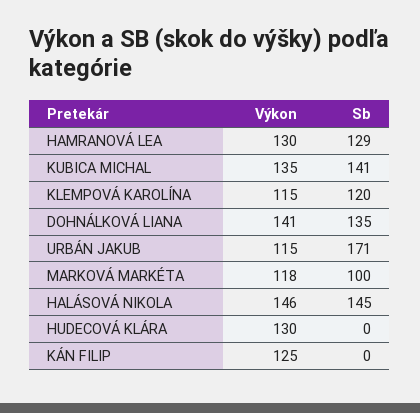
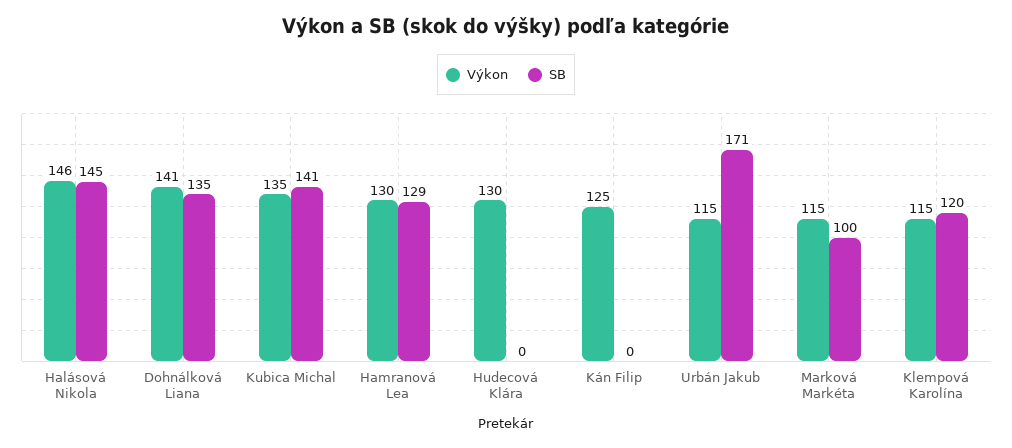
  {
    "Výkon": {
      "HAMRANOVÁ LEA": 130,
      "KUBICA MICHAL": 135,
      "KLEMPOVÁ KAROLÍNA": 115,
      "DOHNÁLKOVÁ LIANA": 141,
      "URBÁN JAKUB": 115,
-     "MARKOVÁ MARKÉTA": 118,
+     "MARKOVÁ MARKÉTA": 115,
      "HALÁSOVÁ NIKOLA": 146,
      "HUDECOVÁ KLÁRA": 130,
      "KÁN FILIP": 125
    },
    "Sb": {
      "HAMRANOVÁ LEA": 129,
      "KUBICA MICHAL": 141,
      "KLEMPOVÁ KAROLÍNA": 120,
      "DOHNÁLKOVÁ LIANA": 135,
      "URBÁN JAKUB": 171,
      "MARKOVÁ MARKÉTA": 100,
      "HALÁSOVÁ NIKOLA": 145,
      "HUDECOVÁ KLÁRA": 0,
      "KÁN FILIP": 0
    }
  }

